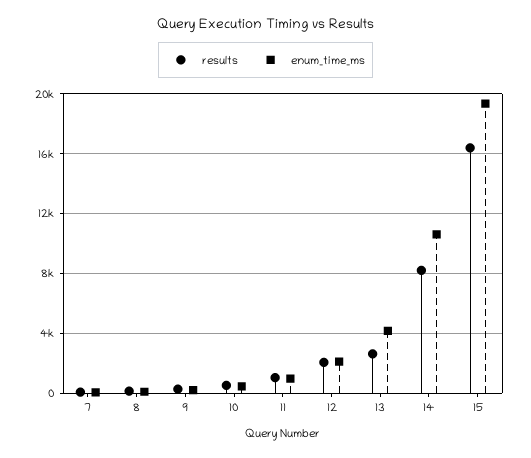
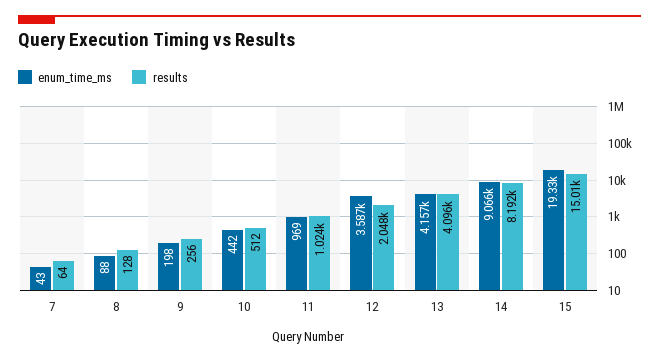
  {
    "results": {
      "7": 64,
      "8": 128,
      "9": 256,
      "10": 512,
      "11": 1024,
      "12": 2048,
-     "13": 2500,
+     "13": 4096,
      "14": 8192,
-     "15": 16500
+     "15": 15010
    },
    "enum_time_ms": {
      "7": 43,
      "8": 88,
      "9": 198,
      "10": 442,
      "11": 969,
-     "12": 2000,
+     "12": 3587,
      "13": 4157,
-     "14": 10500,
+     "14": 9066,
      "15": 19330
    }
  }

